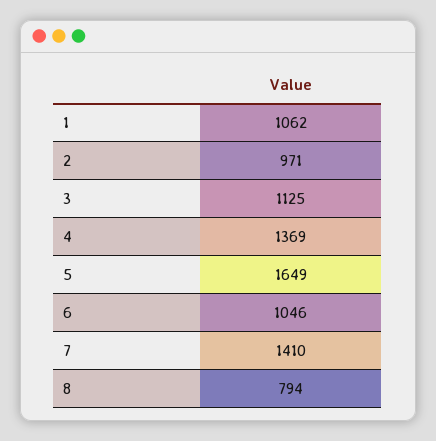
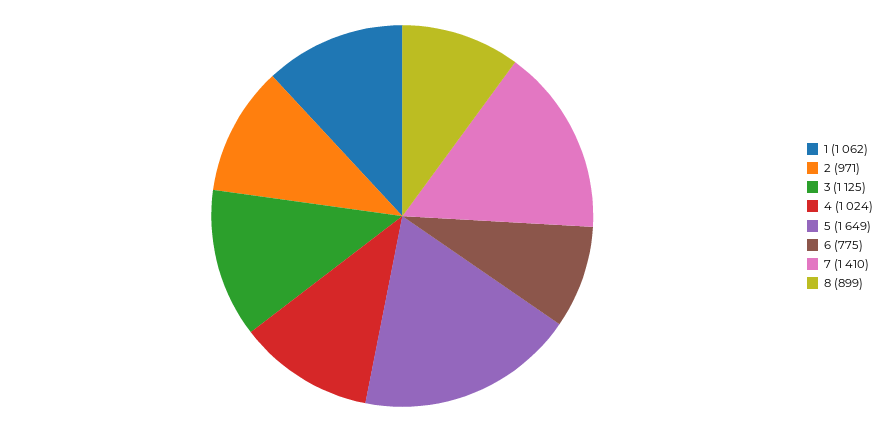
  {
    "1": 1062,
    "2": 971,
    "3": 1125,
-   "4": 1369,
+   "4": 1024,
    "5": 1649,
-   "6": 1046,
+   "6": 775,
    "7": 1410,
-   "8": 794
+   "8": 899
  }

